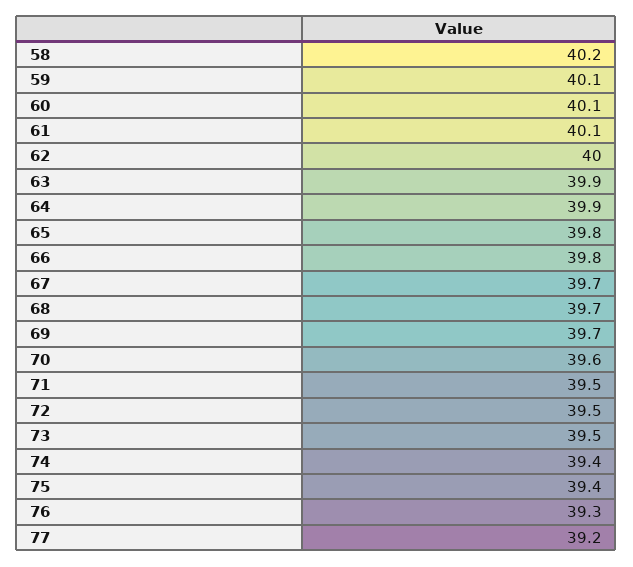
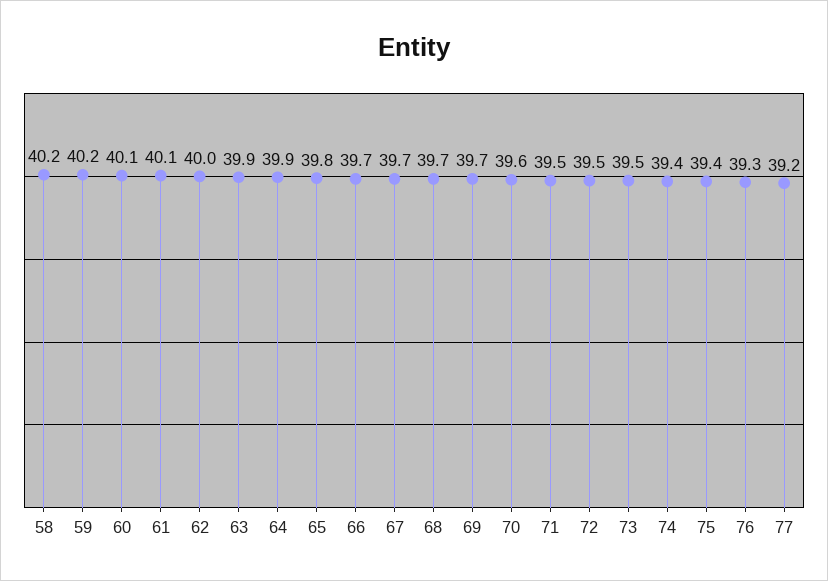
  {
    "58": 40.2,
-   "59": 40.1,
+   "59": 40.2,
    "60": 40.1,
    "61": 40.1,
    "62": 40,
    "63": 39.9,
    "64": 39.9,
    "65": 39.8,
-   "66": 39.8,
+   "66": 39.7,
    "67": 39.7,
    "68": 39.7,
    "69": 39.7,
    "70": 39.6,
    "71": 39.5,
    "72": 39.5,
    "73": 39.5,
    "74": 39.4,
    "75": 39.4,
    "76": 39.3,
    "77": 39.2
  }

